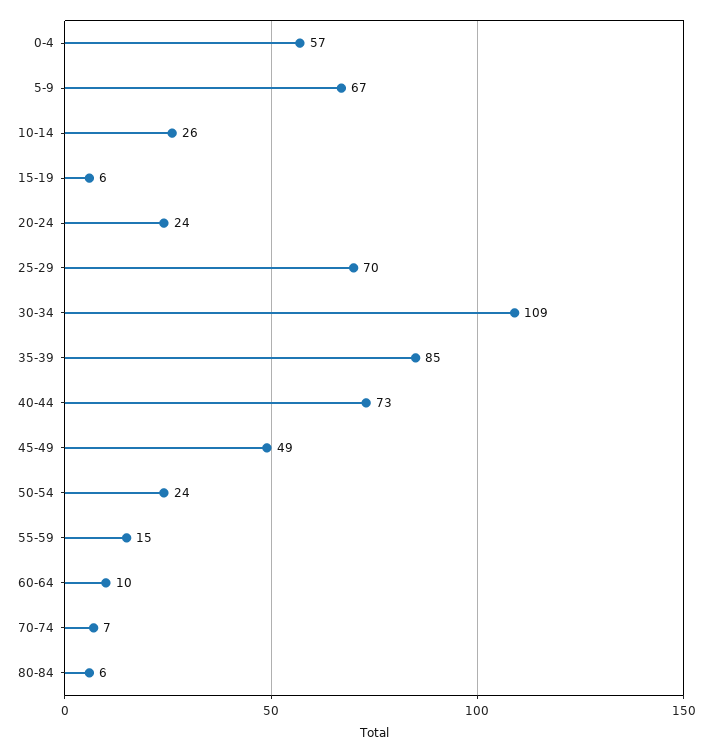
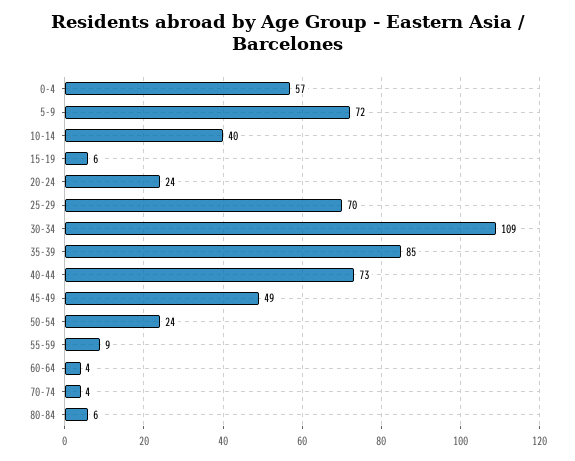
  {
    "0-4": 57,
-   "5-9": 67,
+   "5-9": 72,
-   "10-14": 26,
+   "10-14": 40,
    "15-19": 6,
    "20-24": 24,
    "25-29": 70,
    "30-34": 109,
    "35-39": 85,
    "40-44": 73,
    "45-49": 49,
    "50-54": 24,
-   "55-59": 15,
+   "55-59": 9,
-   "60-64": 10,
+   "60-64": 4,
-   "70-74": 7,
+   "70-74": 4,
    "80-84": 6
  }

